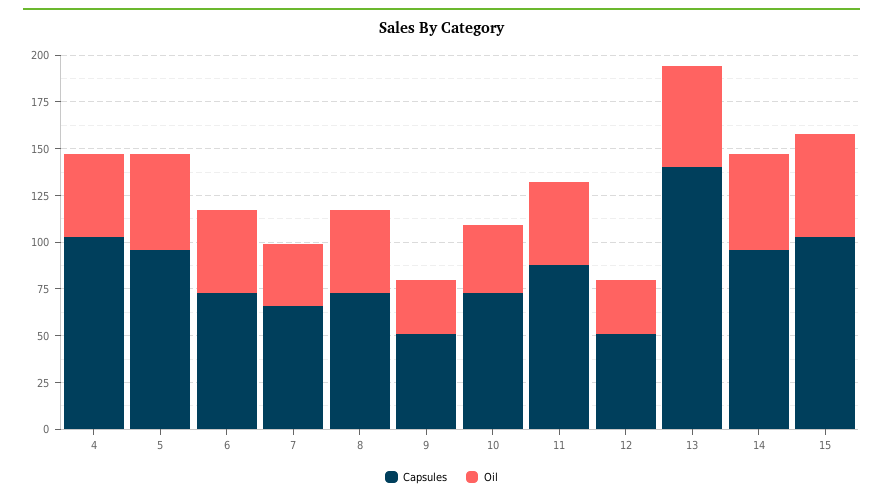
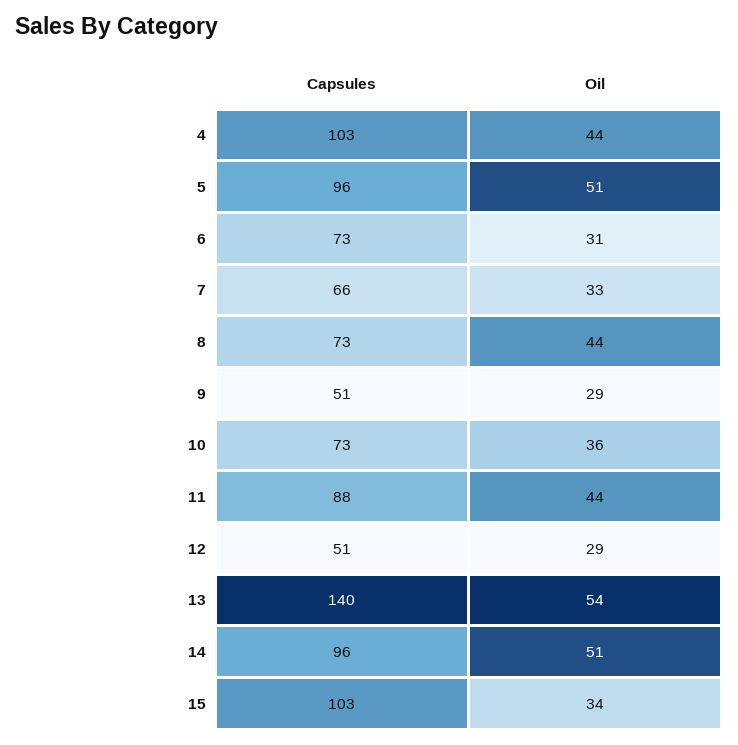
  {
    "Capsules": {
      "4": 103,
      "5": 96,
      "6": 73,
      "7": 66,
      "8": 73,
      "9": 51,
      "10": 73,
      "11": 88,
      "12": 51,
      "13": 140,
      "14": 96,
      "15": 103
    },
    "Oil": {
      "4": 44,
      "5": 51,
-     "6": 45,
+     "6": 31,
      "7": 33,
      "8": 44,
      "9": 29,
      "10": 36,
      "11": 44,
      "12": 29,
      "13": 54,
      "14": 51,
-     "15": 55
+     "15": 34
    }
  }

